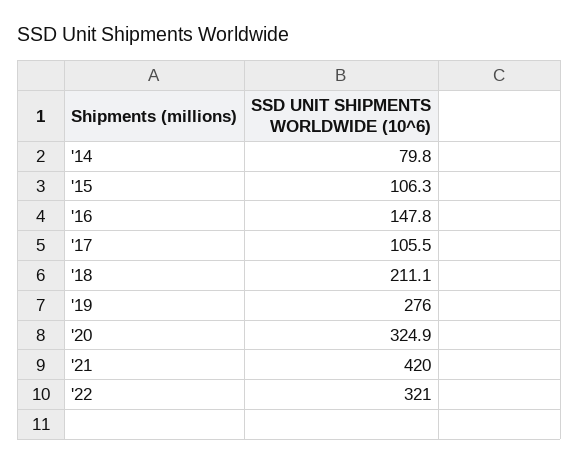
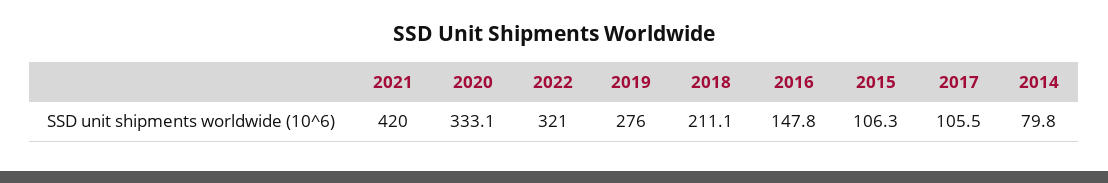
  {
    "'14": 79.8,
    "'15": 106.3,
    "'16": 147.8,
    "'17": 105.5,
    "'18": 211.1,
    "'19": 276,
-   "'20": 324.9,
+   "'20": 333.1,
    "'21": 420,
    "'22": 321
  }

